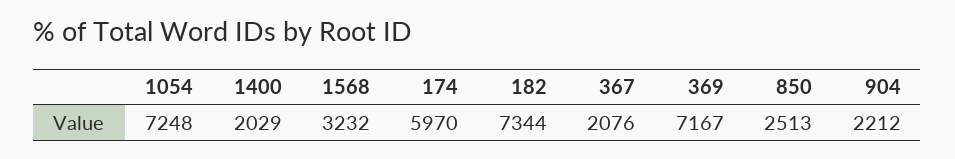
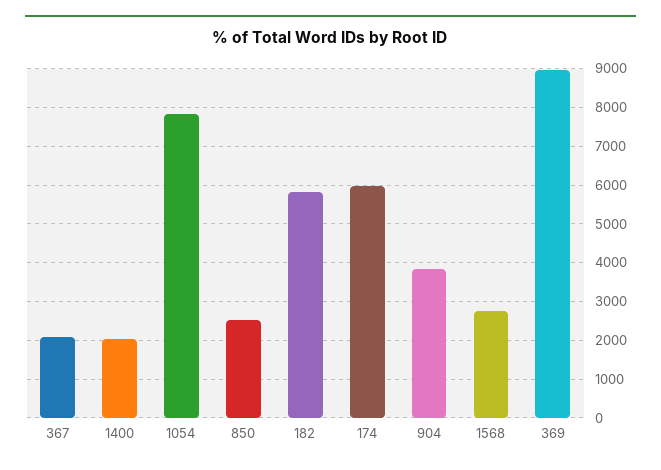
  {
-   "1054": 7248,
+   "1054": 7800,
    "1400": 2029,
-   "1568": 3232,
+   "1568": 2800,
    "174": 5970,
-   "182": 7344,
+   "182": 5800,
    "367": 2076,
-   "369": 7167,
+   "369": 9000,
    "850": 2513,
-   "904": 2212
+   "904": 3800
  }

